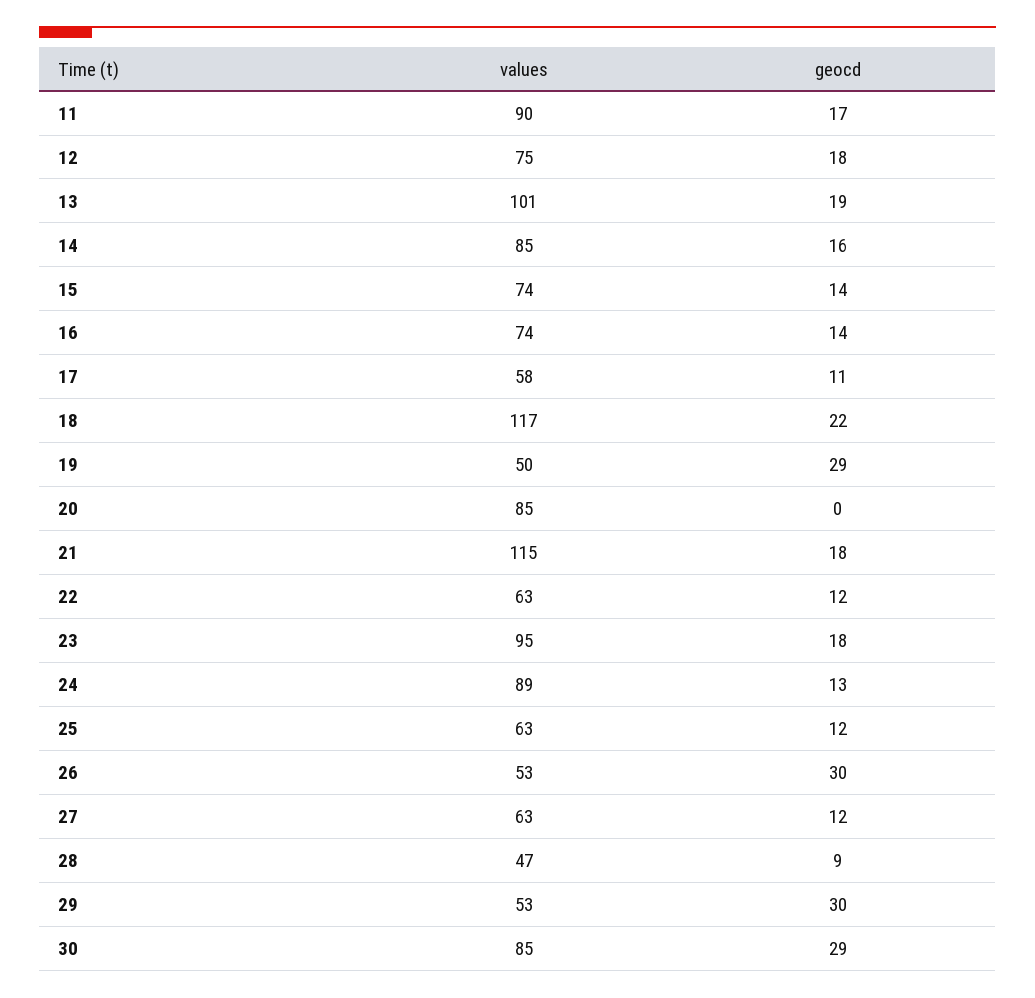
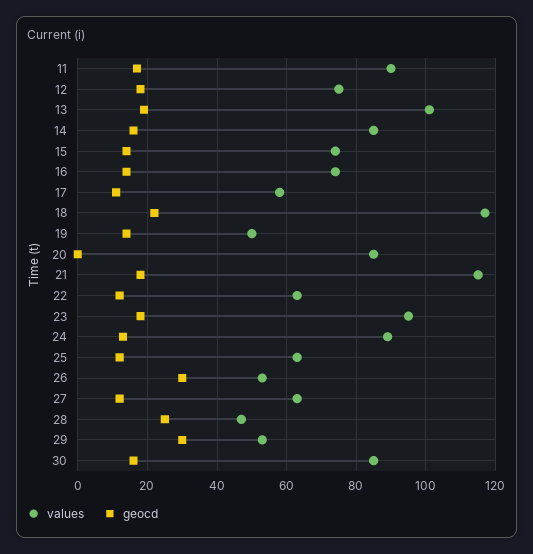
  {
    "values": {
      "11": 90,
      "12": 75,
      "13": 101,
      "14": 85,
      "15": 74,
      "16": 74,
      "17": 58,
      "18": 117,
      "19": 50,
      "20": 85,
      "21": 115,
      "22": 63,
      "23": 95,
      "24": 89,
      "25": 63,
      "26": 53,
      "27": 63,
      "28": 47,
      "29": 53,
      "30": 85
    },
    "geocd": {
      "11": 17,
      "12": 18,
      "13": 19,
      "14": 16,
      "15": 14,
      "16": 14,
      "17": 11,
      "18": 22,
-     "19": 29,
+     "19": 15,
      "20": 0,
      "21": 18,
      "22": 12,
      "23": 18,
      "24": 13,
      "25": 12,
      "26": 30,
      "27": 12,
-     "28": 9,
+     "28": 25,
      "29": 30,
-     "30": 29
+     "30": 15
    }
  }

